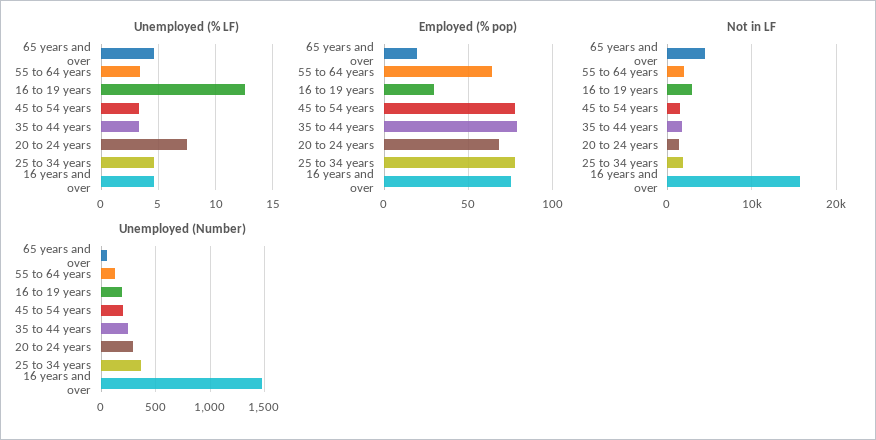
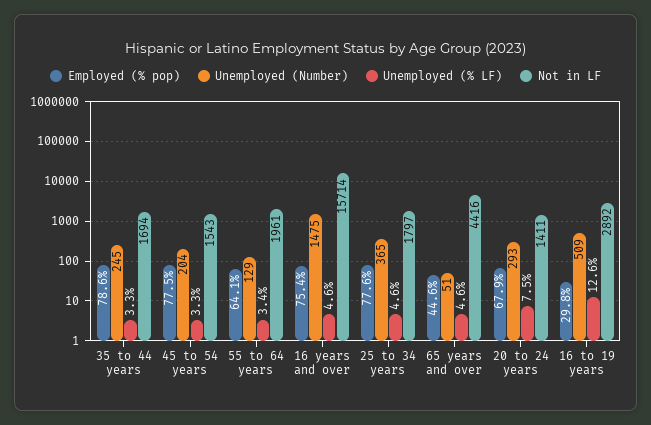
  {
    "Unemployed (% LF)": {
      "65 years and over": 4.6,
      "55 to 64 years": 3.4,
      "16 to 19 years": 12.6,
      "45 to 54 years": 3.3,
      "35 to 44 years": 3.3,
      "20 to 24 years": 7.5,
      "25 to 34 years": 4.6,
      "16 years and over": 4.6
    },
    "Employed (% pop)": {
-     "65 years and over": 20,
+     "65 years and over": 44.6,
      "55 to 64 years": 64.1,
      "16 to 19 years": 29.8,
      "45 to 54 years": 77.5,
      "35 to 44 years": 78.6,
      "20 to 24 years": 67.9,
      "25 to 34 years": 77.6,
      "16 years and over": 75.4
    },
    "Not in LF": {
      "65 years and over": 4416,
      "55 to 64 years": 1961,
      "16 to 19 years": 2892,
      "45 to 54 years": 1543,
      "35 to 44 years": 1694,
      "20 to 24 years": 1411,
      "25 to 34 years": 1797,
      "16 years and over": 15714
    },
    "Unemployed (Number)": {
      "65 years and over": 51,
      "55 to 64 years": 129,
-     "16 to 19 years": 200,
+     "16 to 19 years": 509,
      "45 to 54 years": 204,
      "35 to 44 years": 245,
      "20 to 24 years": 293,
      "25 to 34 years": 365,
      "16 years and over": 1475
    }
  }

